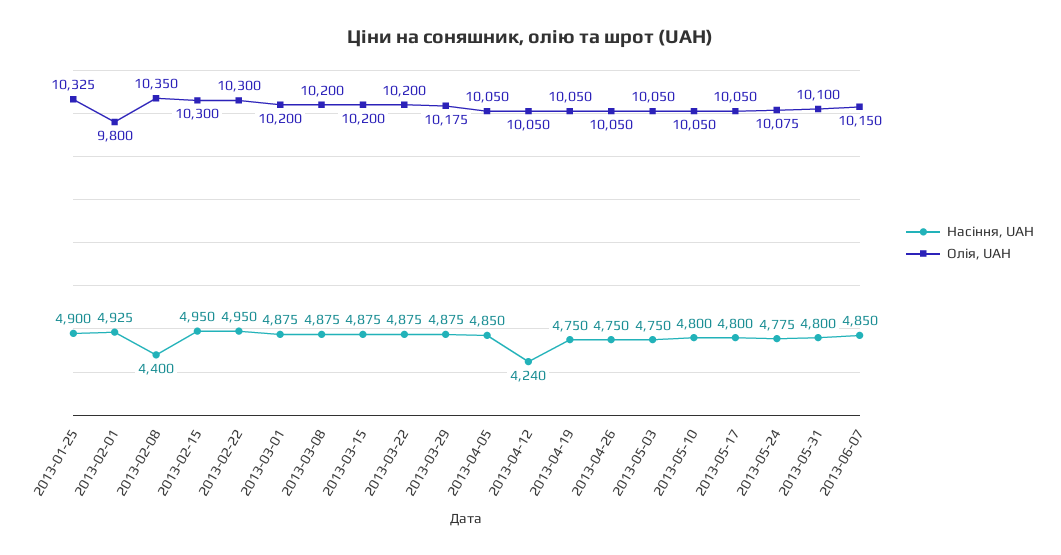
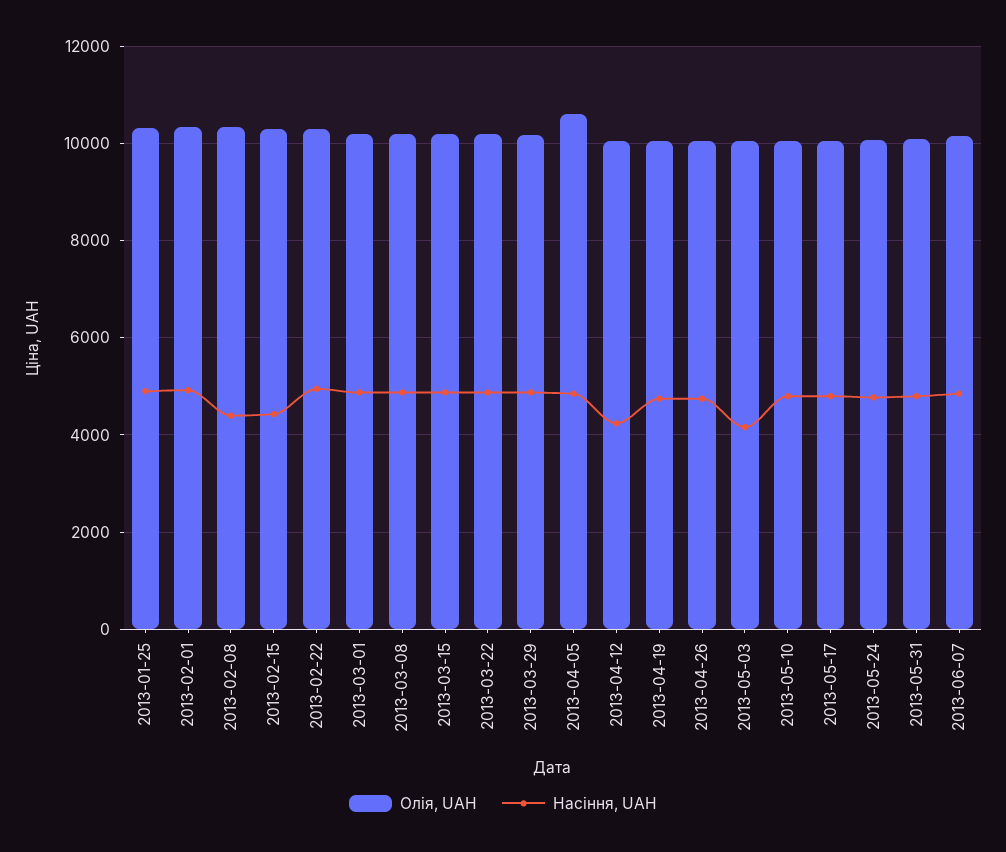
  {
    "Насіння, UAH": {
      "2013-01-25": 4900,
      "2013-02-01": 4925,
      "2013-02-08": 4400,
-     "2013-02-15": 4950,
+     "2013-02-15": 4400,
      "2013-02-22": 4950,
      "2013-03-01": 4875,
      "2013-03-08": 4875,
      "2013-03-15": 4875,
      "2013-03-22": 4875,
      "2013-03-29": 4875,
      "2013-04-05": 4850,
      "2013-04-12": 4240,
      "2013-04-19": 4750,
      "2013-04-26": 4750,
-     "2013-05-03": 4750,
+     "2013-05-03": 4200,
      "2013-05-10": 4800,
      "2013-05-17": 4800,
      "2013-05-24": 4775,
      "2013-05-31": 4800,
      "2013-06-07": 4850
    },
    "Олія, UAH": {
      "2013-01-25": 10325,
-     "2013-02-01": 9800,
+     "2013-02-01": 10400,
      "2013-02-08": 10350,
      "2013-02-15": 10300,
      "2013-02-22": 10300,
      "2013-03-01": 10200,
      "2013-03-08": 10200,
      "2013-03-15": 10200,
      "2013-03-22": 10200,
      "2013-03-29": 10175,
-     "2013-04-05": 10050,
+     "2013-04-05": 10600,
      "2013-04-12": 10050,
      "2013-04-19": 10050,
      "2013-04-26": 10050,
      "2013-05-03": 10050,
      "2013-05-10": 10050,
      "2013-05-17": 10050,
      "2013-05-24": 10075,
      "2013-05-31": 10100,
      "2013-06-07": 10150
    }
  }

